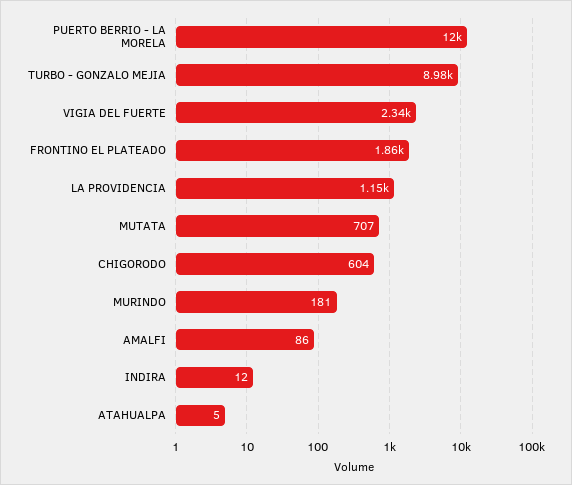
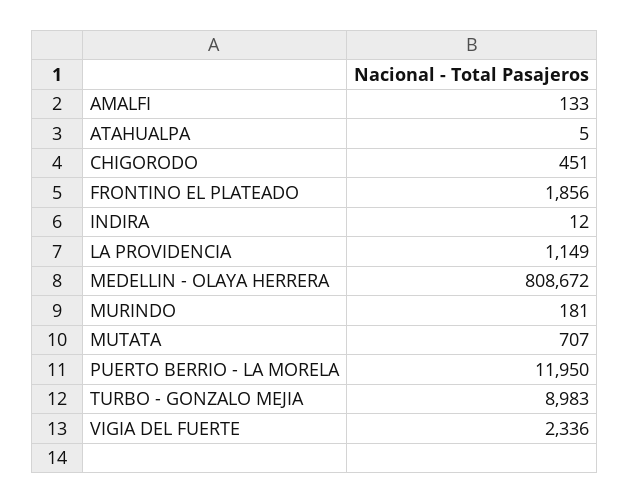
  {
    "PUERTO BERRIO - LA MORELA": 11950,
    "TURBO - GONZALO MEJIA": 8983,
    "VIGIA DEL FUERTE": 2336,
    "FRONTINO EL PLATEADO": 1856,
    "LA PROVIDENCIA": 1149,
    "MUTATA": 707,
-   "CHIGORODO": 604,
+   "CHIGORODO": 451,
    "MURINDO": 181,
-   "AMALFI": 86,
+   "AMALFI": 133,
    "INDIRA": 12,
-   "ATAHUALPA": 5
+   "ATAHUALPA": 5,
+   "MEDELLIN - OLAYA HERRERA": 808672
  }

